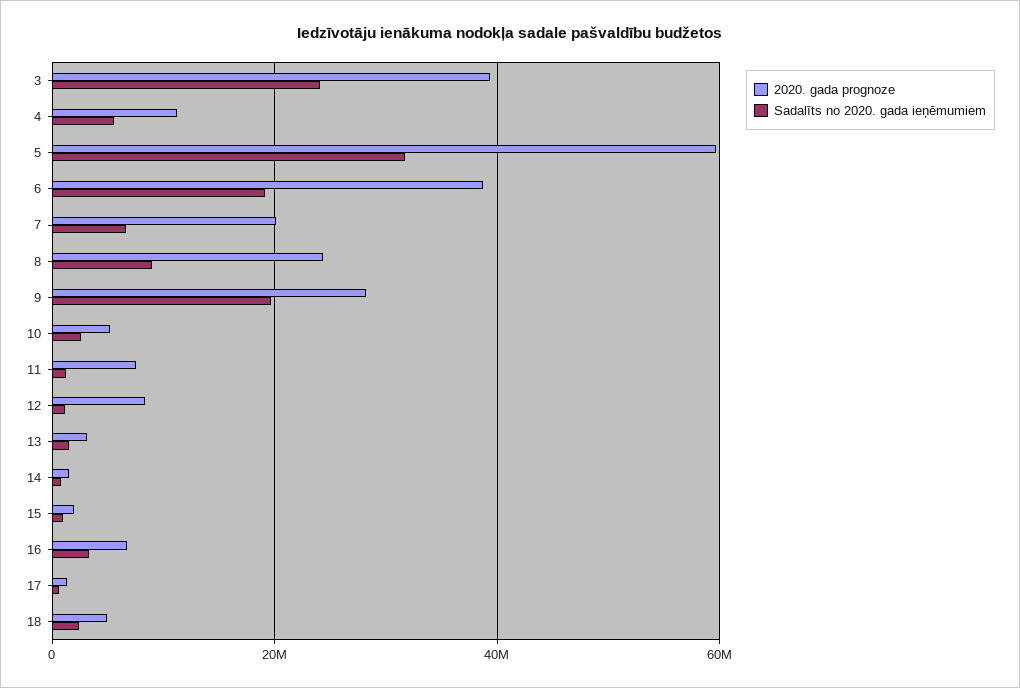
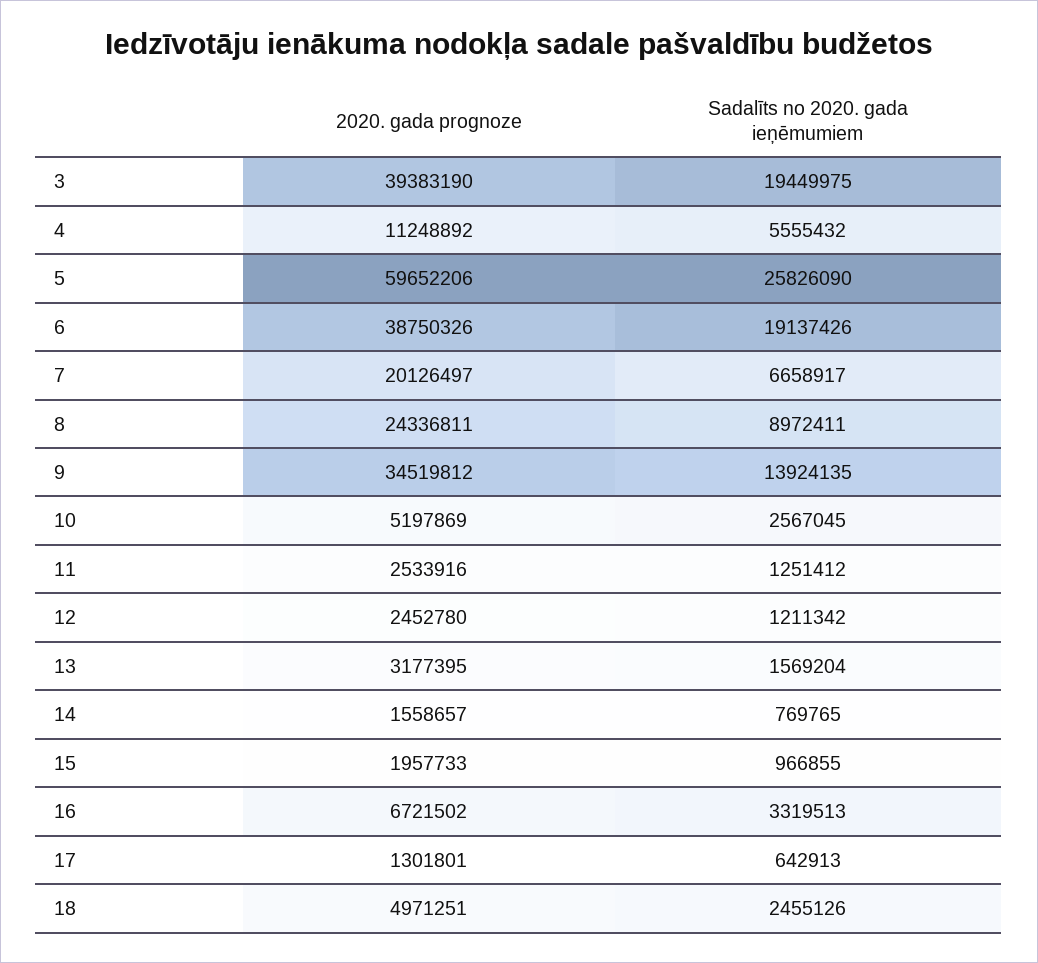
  {
    "2020. gada prognoze": {
      "3": 39383190,
      "4": 11248892,
      "5": 59652206,
      "6": 38750326,
      "7": 20126497,
      "8": 24336811,
-     "9": 28000000,
+     "9": 34519812,
      "10": 5197869,
-     "11": 8000000,
+     "11": 2533916,
-     "12": 8000000,
+     "12": 2452780,
      "13": 3177395,
      "14": 1558657,
      "15": 1957733,
      "16": 6721502,
      "17": 1301801,
      "18": 4971251
    },
    "Sadalīts no 2020. gada ieņēmumiem": {
-     "3": 24000000,
+     "3": 19449975,
      "4": 5555432,
-     "5": 32000000,
+     "5": 25826090,
      "6": 19137426,
      "7": 6658917,
      "8": 8972411,
-     "9": 20000000,
+     "9": 13924135,
      "10": 2567045,
      "11": 1251412,
      "12": 1211342,
      "13": 1569204,
      "14": 769765,
      "15": 966855,
      "16": 3319513,
      "17": 642913,
      "18": 2455126
    }
  }

